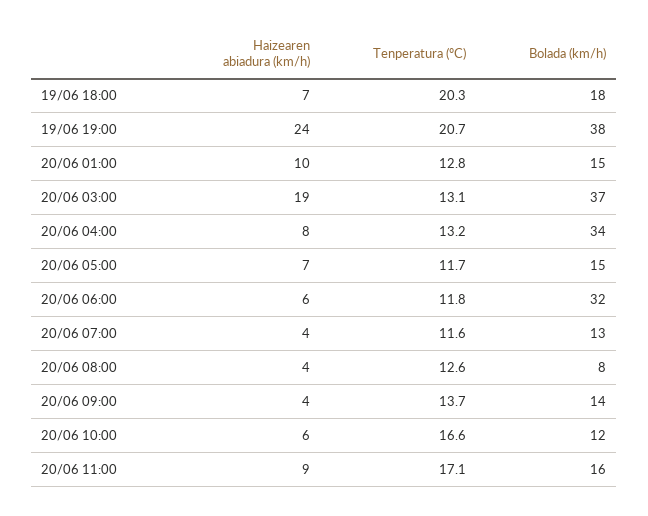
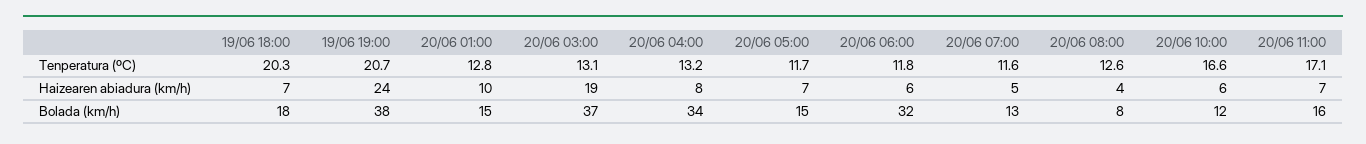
  {
    "Haizearen abiadura (km/h)": {
      "19/06 18:00": 7,
      "19/06 19:00": 24,
      "20/06 01:00": 10,
      "20/06 03:00": 19,
      "20/06 04:00": 8,
      "20/06 05:00": 7,
      "20/06 06:00": 6,
-     "20/06 07:00": 4,
+     "20/06 07:00": 5,
      "20/06 08:00": 4,
-     "20/06 09:00": 4,
      "20/06 10:00": 6,
-     "20/06 11:00": 9
+     "20/06 11:00": 7
    },
    "Tenperatura (ºC)": {
      "19/06 18:00": 20.3,
      "19/06 19:00": 20.7,
      "20/06 01:00": 12.8,
      "20/06 03:00": 13.1,
      "20/06 04:00": 13.2,
      "20/06 05:00": 11.7,
      "20/06 06:00": 11.8,
      "20/06 07:00": 11.6,
      "20/06 08:00": 12.6,
-     "20/06 09:00": 13.7,
      "20/06 10:00": 16.6,
      "20/06 11:00": 17.1
    },
    "Bolada (km/h)": {
      "19/06 18:00": 18,
      "19/06 19:00": 38,
      "20/06 01:00": 15,
      "20/06 03:00": 37,
      "20/06 04:00": 34,
      "20/06 05:00": 15,
      "20/06 06:00": 32,
      "20/06 07:00": 13,
      "20/06 08:00": 8,
-     "20/06 09:00": 14,
      "20/06 10:00": 12,
      "20/06 11:00": 16
    }
  }

